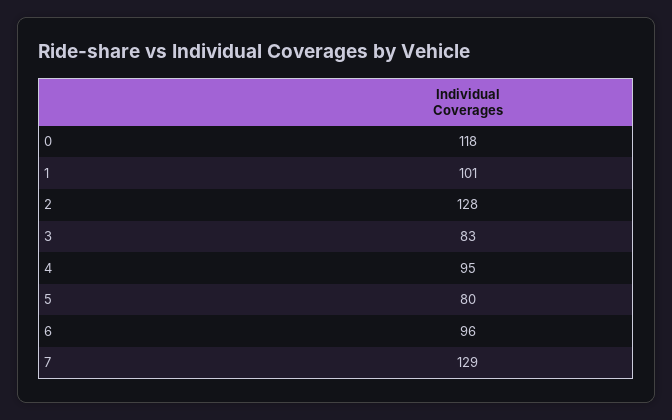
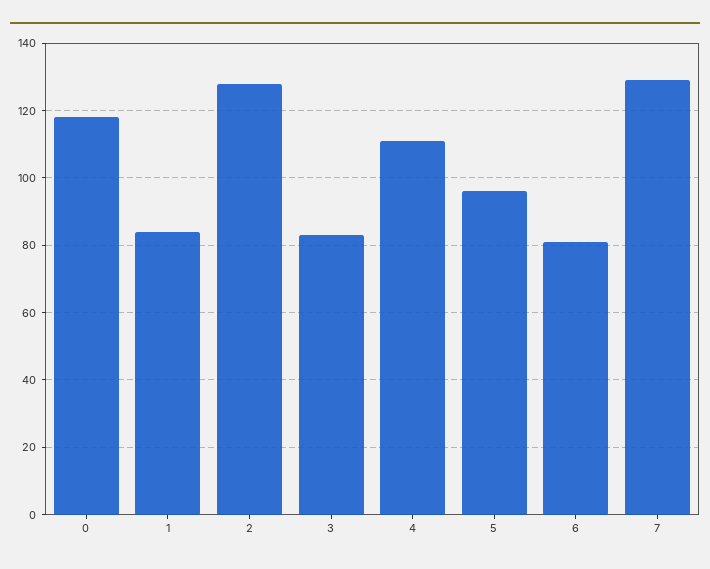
  {
    "0": 118,
-   "1": 101,
+   "1": 85,
    "2": 128,
    "3": 83,
-   "4": 95,
+   "4": 110,
-   "5": 80,
+   "5": 95,
-   "6": 96,
+   "6": 80,
    "7": 129
  }

